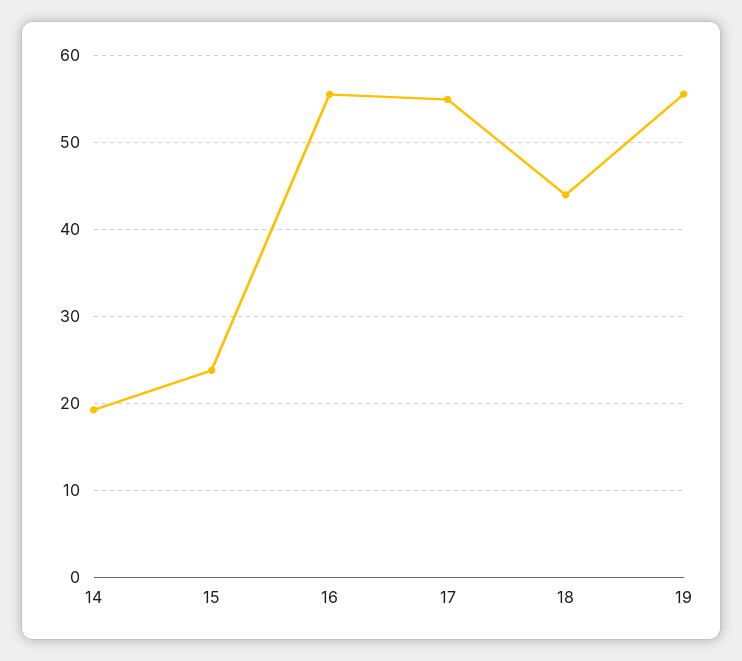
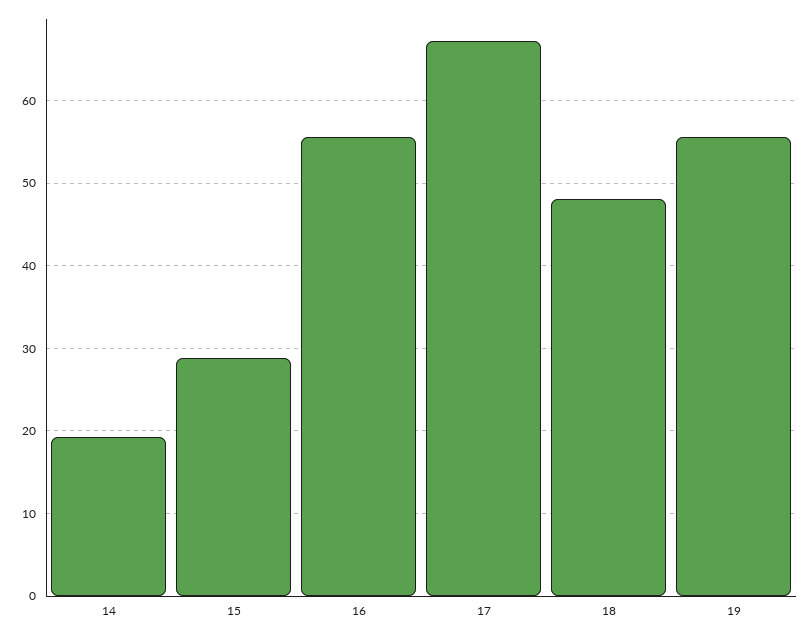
  {
    "14": 19,
-   "15": 24,
+   "15": 29,
    "16": 56,
-   "17": 55,
+   "17": 67,
-   "18": 44,
+   "18": 48,
    "19": 56
  }

